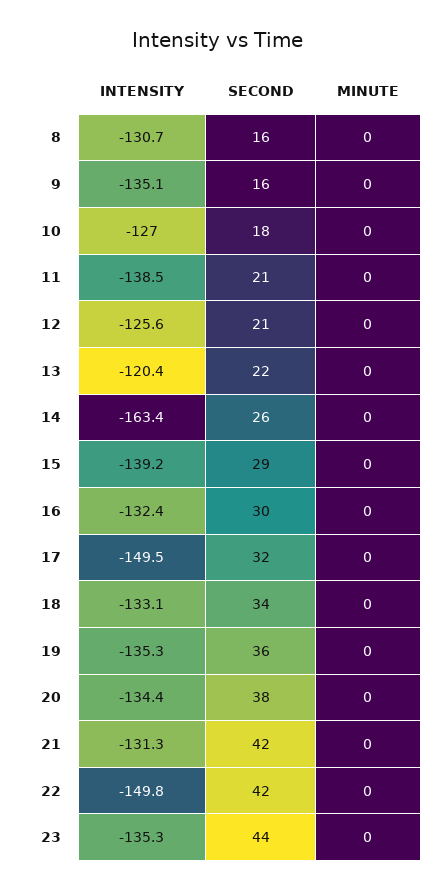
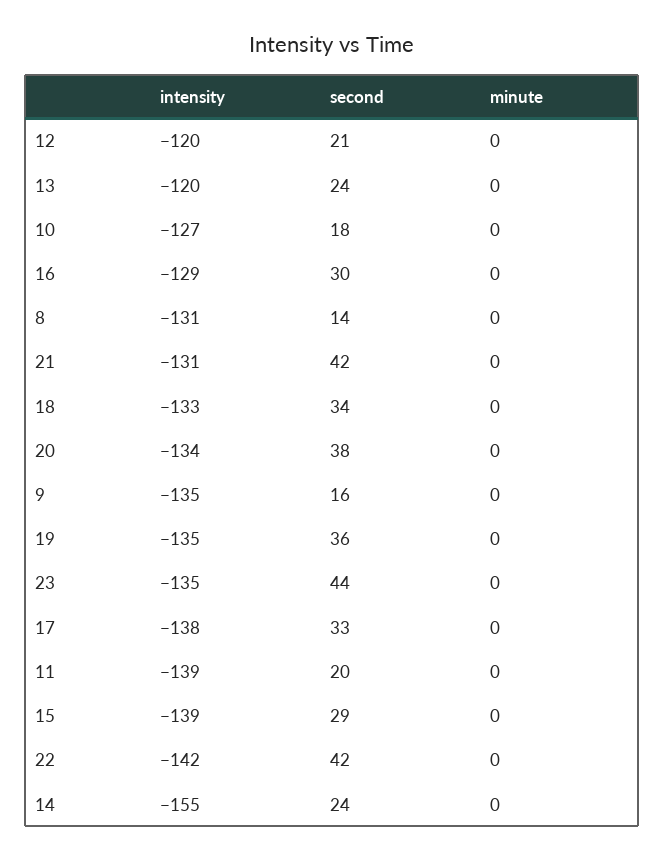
  {
    "INTENSITY": {
      "8": -130.7,
      "9": -135.1,
      "10": -127,
      "11": -138.5,
-     "12": -125.6,
+     "12": -120,
      "13": -120.4,
-     "14": -163.4,
+     "14": -155,
      "15": -139.2,
-     "16": -132.4,
+     "16": -129,
-     "17": -149.5,
+     "17": -138,
      "18": -133.1,
      "19": -135.3,
      "20": -134.4,
      "21": -131.3,
-     "22": -149.8,
+     "22": -142,
      "23": -135.3
    },
    "SECOND": {
-     "8": 16,
+     "8": 14,
      "9": 16,
      "10": 18,
-     "11": 21,
+     "11": 20,
      "12": 21,
-     "13": 22,
+     "13": 24,
-     "14": 26,
+     "14": 24,
      "15": 29,
      "16": 30,
-     "17": 32,
+     "17": 33,
      "18": 34,
      "19": 36,
      "20": 38,
      "21": 42,
      "22": 42,
      "23": 44
    },
    "MINUTE": {
      "8": 0,
      "9": 0,
      "10": 0,
      "11": 0,
      "12": 0,
      "13": 0,
      "14": 0,
      "15": 0,
      "16": 0,
      "17": 0,
      "18": 0,
      "19": 0,
      "20": 0,
      "21": 0,
      "22": 0,
      "23": 0
    }
  }

